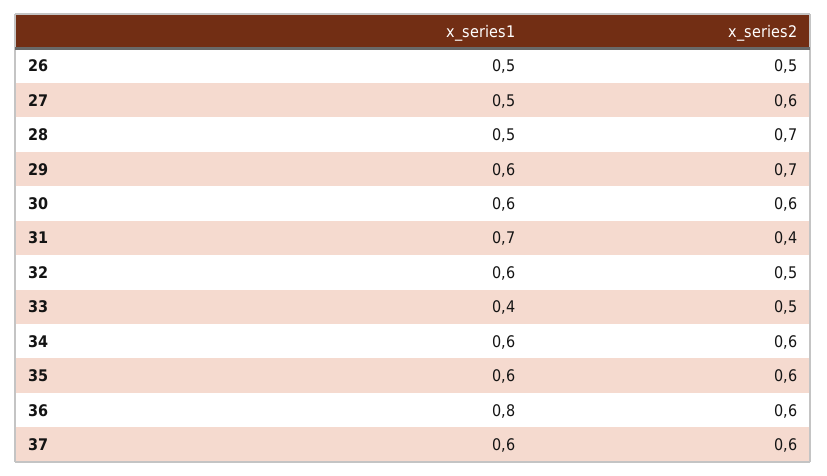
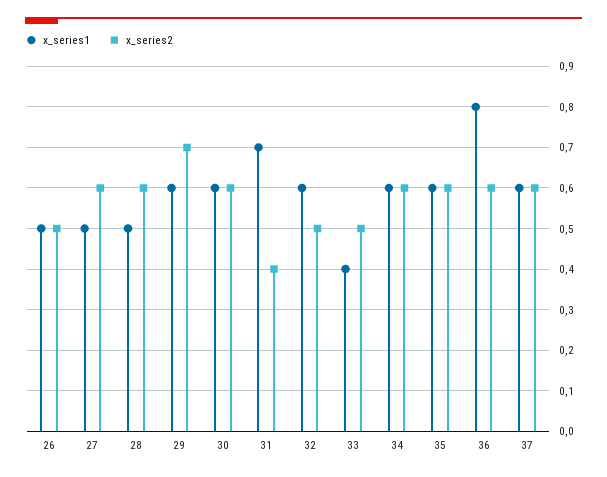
  {
    "x_series1": {
      "26": 0.5,
      "27": 0.5,
      "28": 0.5,
      "29": 0.6,
      "30": 0.6,
      "31": 0.7,
      "32": 0.6,
      "33": 0.4,
      "34": 0.6,
      "35": 0.6,
      "36": 0.8,
      "37": 0.6
    },
    "x_series2": {
      "26": 0.5,
      "27": 0.6,
-     "28": 0.7,
+     "28": 0.6,
      "29": 0.7,
      "30": 0.6,
      "31": 0.4,
      "32": 0.5,
      "33": 0.5,
      "34": 0.6,
      "35": 0.6,
      "36": 0.6,
      "37": 0.6
    }
  }

